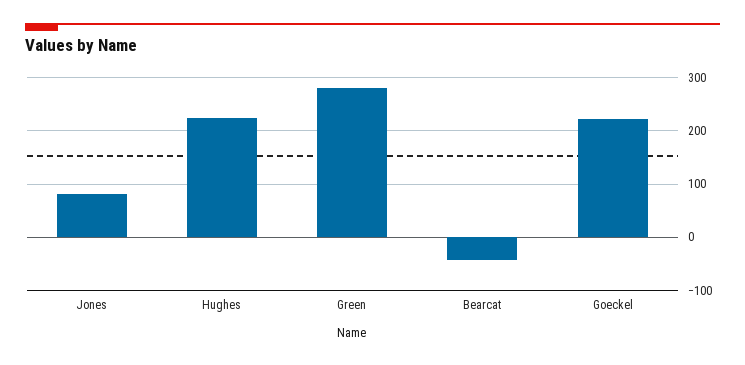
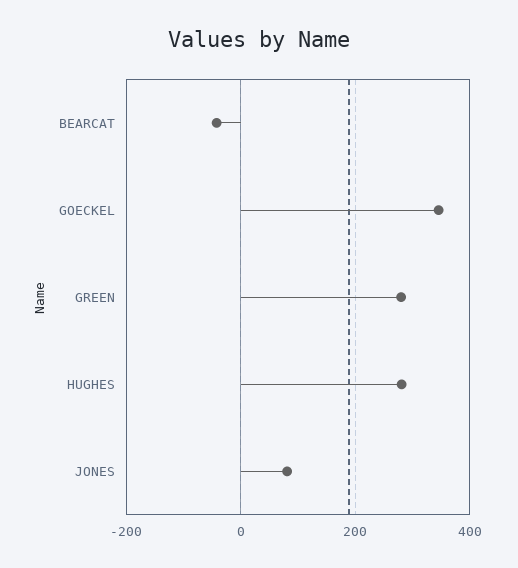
  {
    "Jones": 80,
-   "Hughes": 220,
+   "Hughes": 280,
    "Green": 280,
    "Bearcat": -40,
-   "Goeckel": 220
+   "Goeckel": 340
  }

